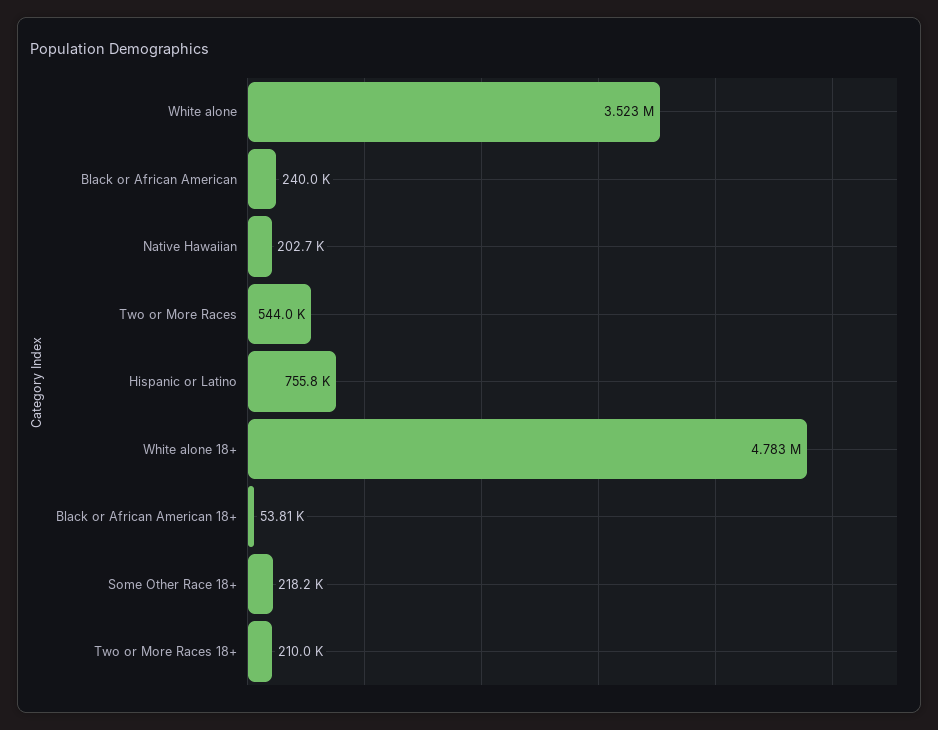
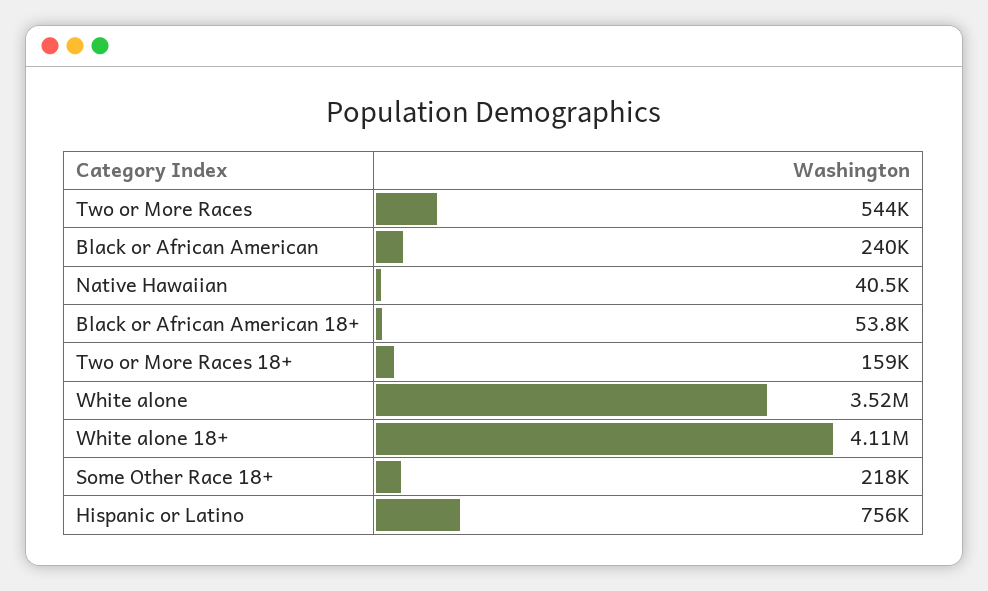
  {
    "White alone": 3523000,
    "Black or African American": 240000,
-   "Native Hawaiian": 202700,
+   "Native Hawaiian": 40500,
    "Two or More Races": 544000,
    "Hispanic or Latino": 755800,
-   "White alone 18+": 4783000,
+   "White alone 18+": 4110000,
    "Black or African American 18+": 53810,
    "Some Other Race 18+": 218200,
-   "Two or More Races 18+": 210000
+   "Two or More Races 18+": 159000
  }

